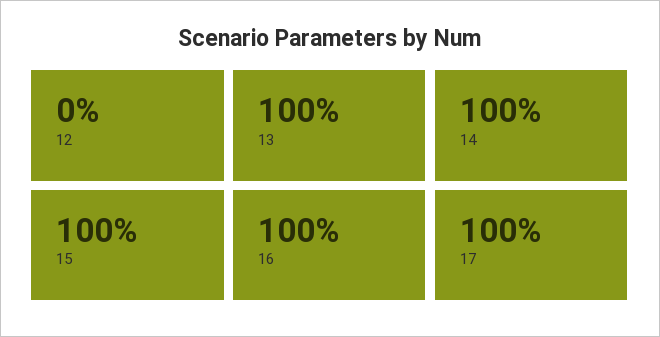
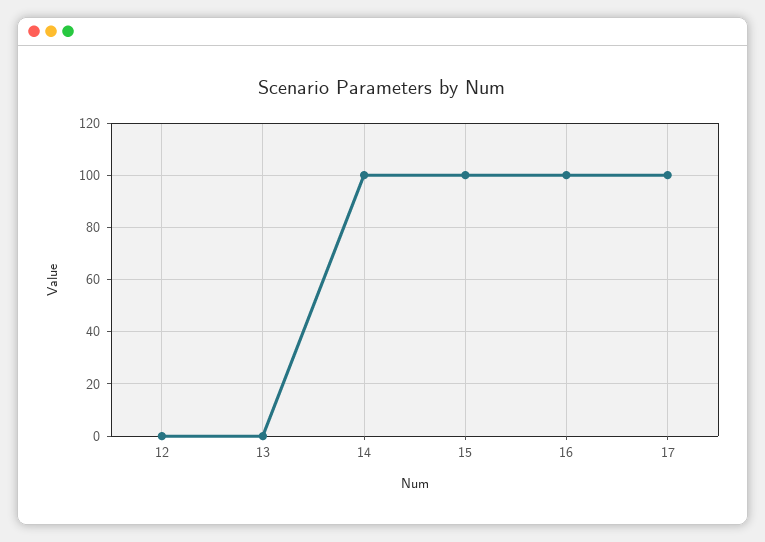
  {
    "12": 0,
-   "13": 100,
+   "13": 0,
    "14": 100,
    "15": 100,
    "16": 100,
    "17": 100
  }

